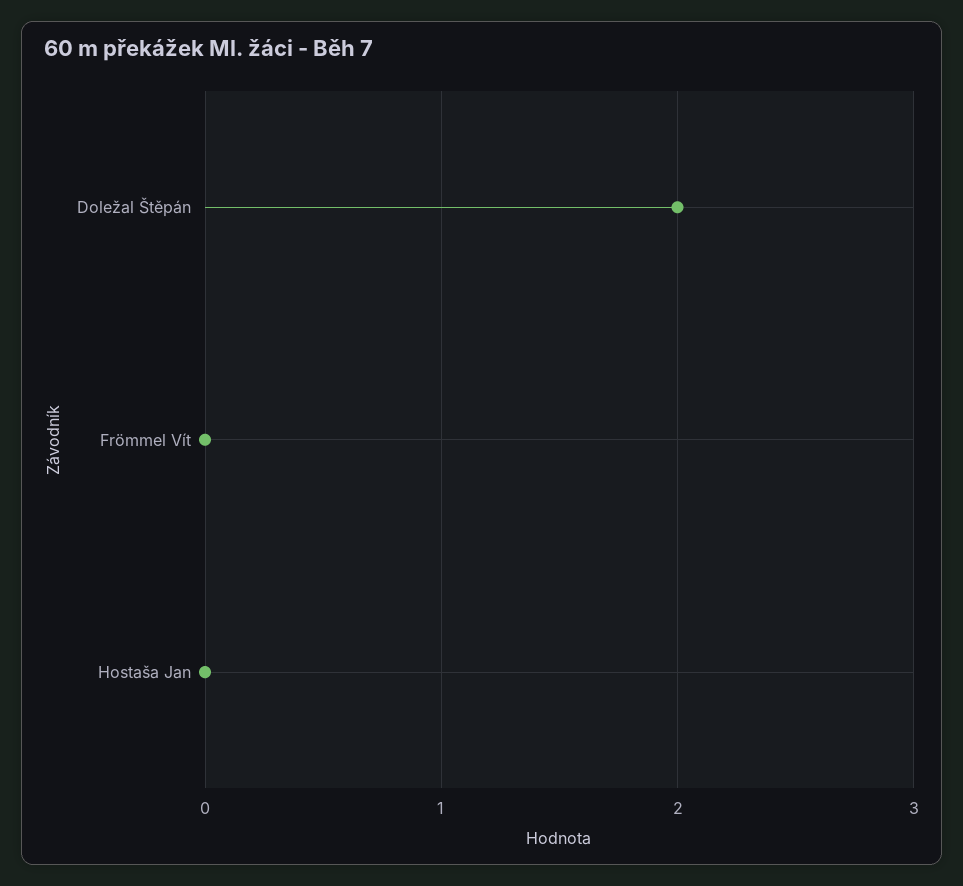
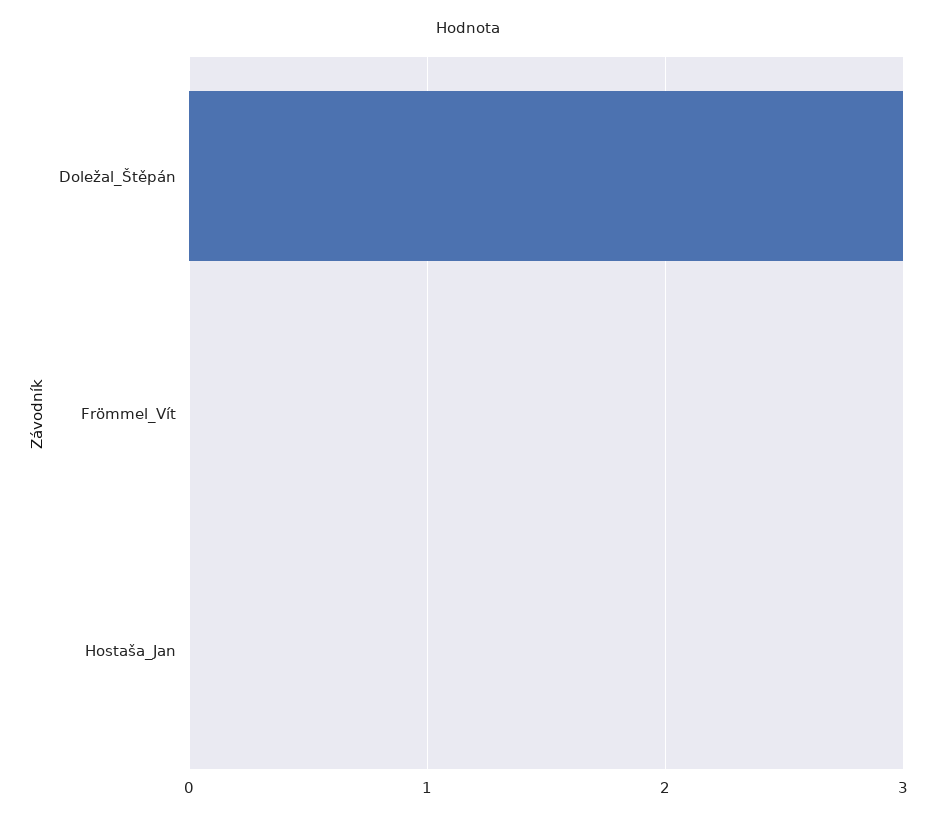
  {
-   "Doležal Štěpán": 2,
+   "Doležal Štěpán": 3,
    "Frömmel Vít": 0,
    "Hostaša Jan": 0
  }

